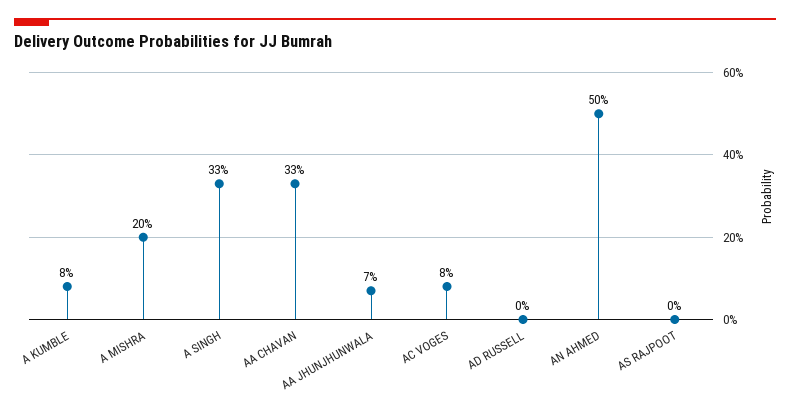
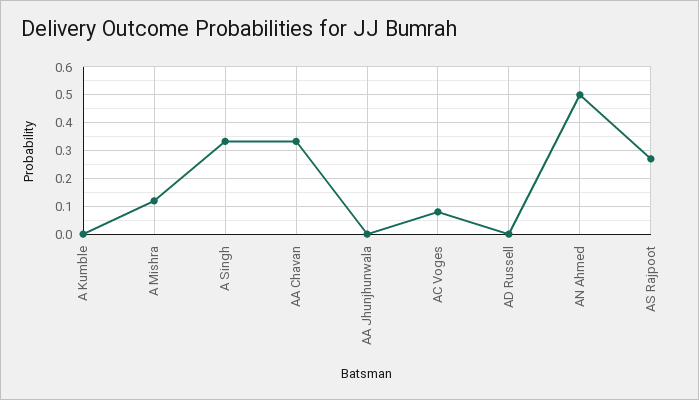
  {
-   "A KUMBLE": 0.08,
+   "A KUMBLE": 0,
-   "A MISHRA": 0.2,
+   "A MISHRA": 0.125,
    "A SINGH": 0.33,
    "AA CHAVAN": 0.33,
-   "AA JHUNJHUNWALA": 0.07,
+   "AA JHUNJHUNWALA": 0,
    "AC VOGES": 0.08,
    "AD RUSSELL": 0,
    "AN AHMED": 0.5,
-   "AS RAJPOOT": 0
+   "AS RAJPOOT": 0.275
  }

